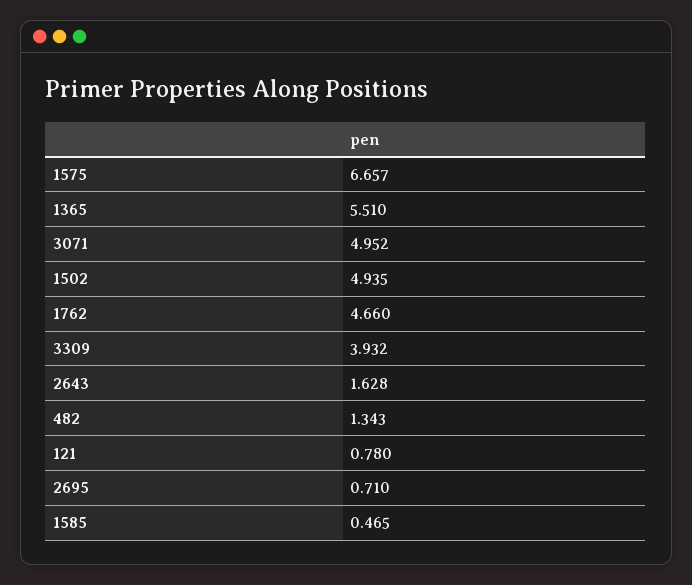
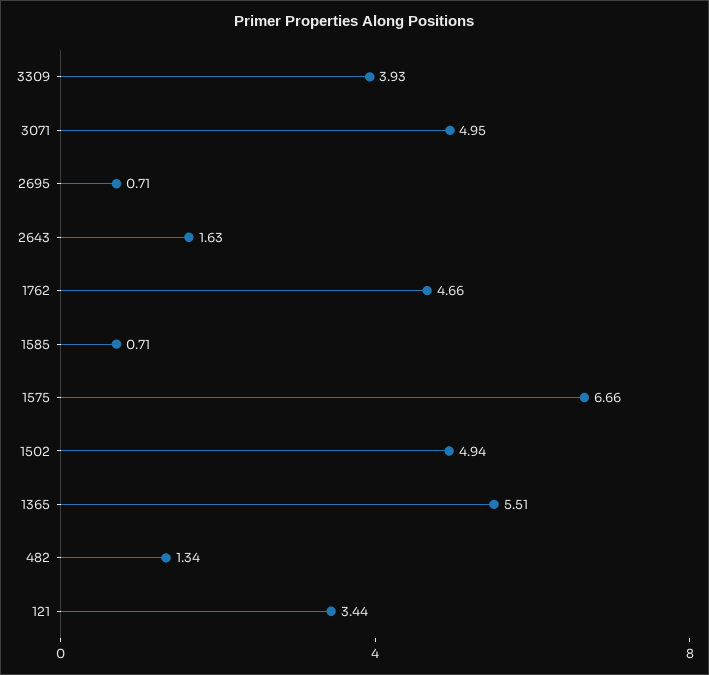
  {
    "1575": 6.657,
    "1365": 5.51,
    "3071": 4.952,
    "1502": 4.935,
    "1762": 4.66,
    "3309": 3.932,
    "2643": 1.628,
    "482": 1.343,
-   "121": 0.78,
+   "121": 3.44,
    "2695": 0.71,
-   "1585": 0.465
+   "1585": 0.71
  }

